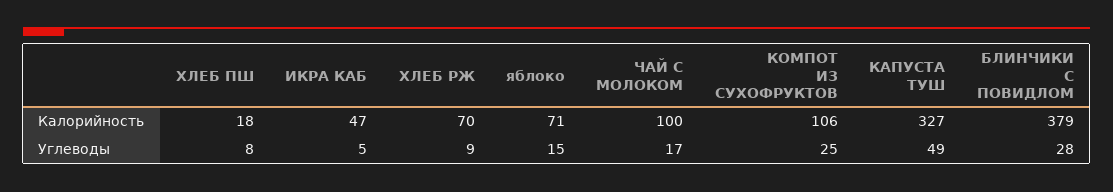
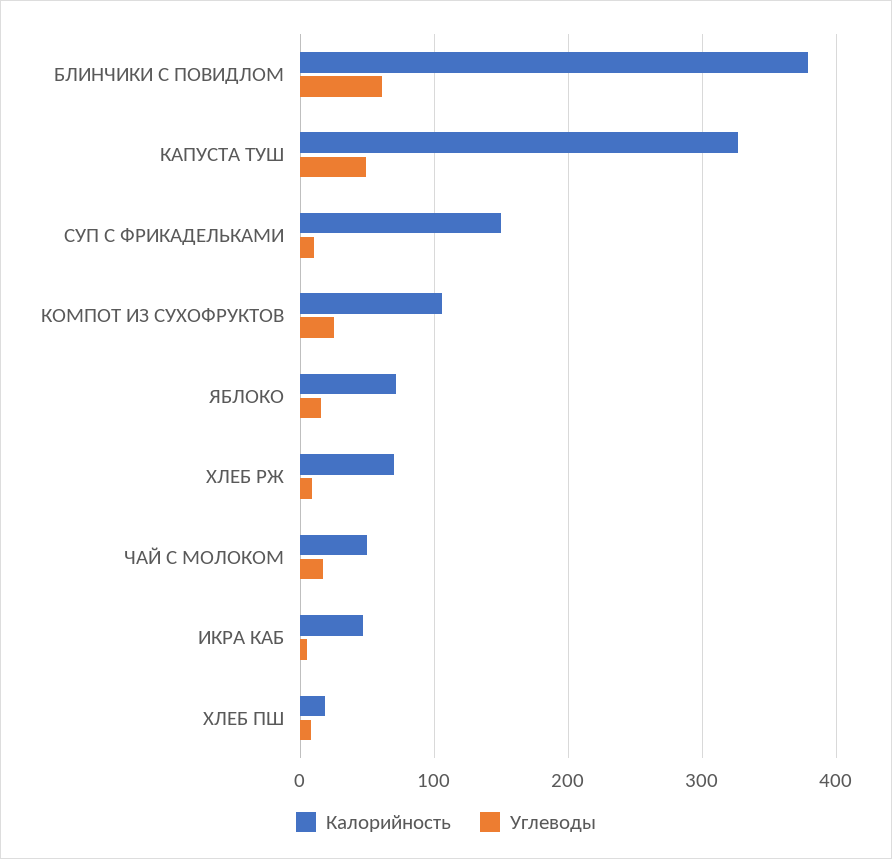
  {
    "Калорийность": {
      "ХЛЕБ ПШ": 18,
      "ИКРА КАБ": 47,
      "ХЛЕБ РЖ": 70,
      "яблоко": 71,
-     "ЧАЙ С МОЛОКОМ": 100,
+     "ЧАЙ С МОЛОКОМ": 50,
      "КОМПОТ ИЗ СУХОФРУКТОВ": 106,
      "КАПУСТА ТУШ": 327,
-     "БЛИНЧИКИ С ПОВИДЛОМ": 379
+     "БЛИНЧИКИ С ПОВИДЛОМ": 379,
+     "СУП С ФРИКАДЕЛЬКАМИ": 150
    },
    "Углеводы": {
      "ХЛЕБ ПШ": 8,
      "ИКРА КАБ": 5,
      "ХЛЕБ РЖ": 9,
      "яблоко": 15,
      "ЧАЙ С МОЛОКОМ": 17,
      "КОМПОТ ИЗ СУХОФРУКТОВ": 25,
      "КАПУСТА ТУШ": 49,
-     "БЛИНЧИКИ С ПОВИДЛОМ": 28
+     "БЛИНЧИКИ С ПОВИДЛОМ": 60,
+     "СУП С ФРИКАДЕЛЬКАМИ": 10
    }
  }

